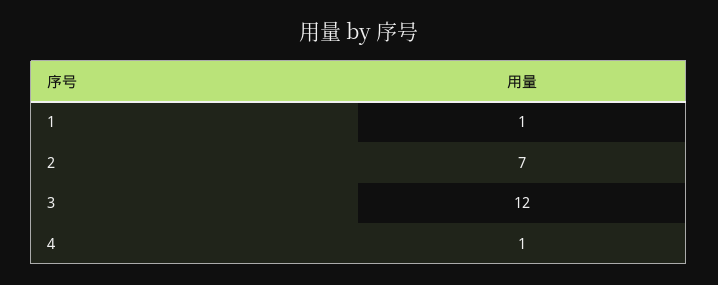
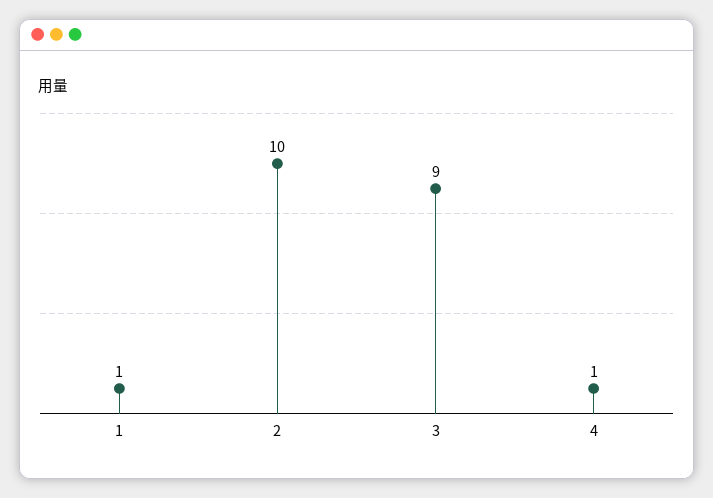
  {
    "1": 1,
-   "2": 7,
+   "2": 10,
-   "3": 12,
+   "3": 9,
    "4": 1
  }

